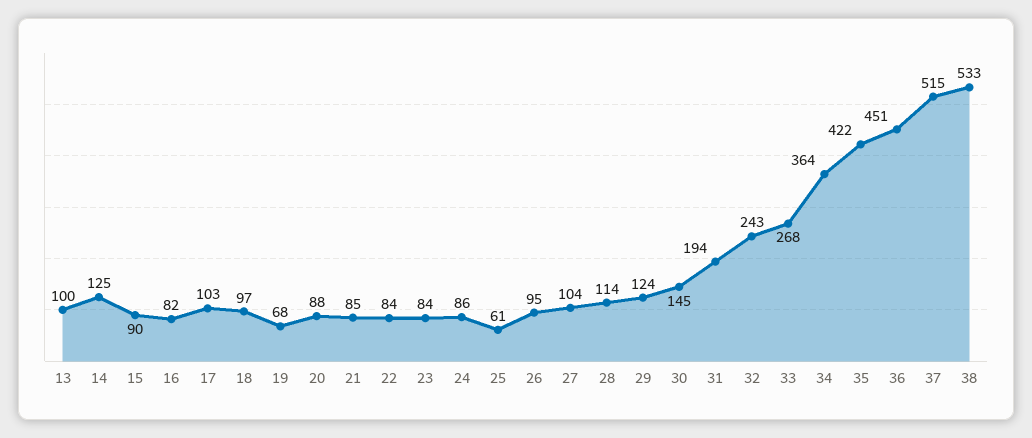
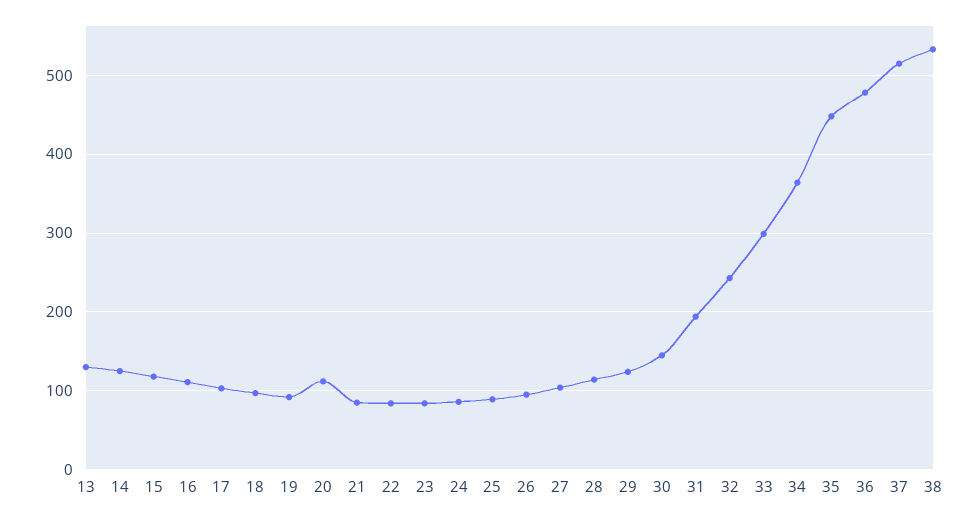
  {
-   "13": 100,
+   "13": 130,
    "14": 125,
-   "15": 90,
+   "15": 120,
-   "16": 82,
+   "16": 110,
    "17": 103,
    "18": 97,
-   "19": 68,
+   "19": 90,
-   "20": 88,
+   "20": 110,
    "21": 85,
    "22": 84,
    "23": 84,
    "24": 86,
-   "25": 61,
+   "25": 90,
    "26": 95,
    "27": 104,
    "28": 114,
    "29": 124,
    "30": 145,
    "31": 194,
    "32": 243,
-   "33": 268,
+   "33": 300,
    "34": 364,
-   "35": 422,
+   "35": 450,
-   "36": 451,
+   "36": 480,
    "37": 515,
    "38": 533
  }

